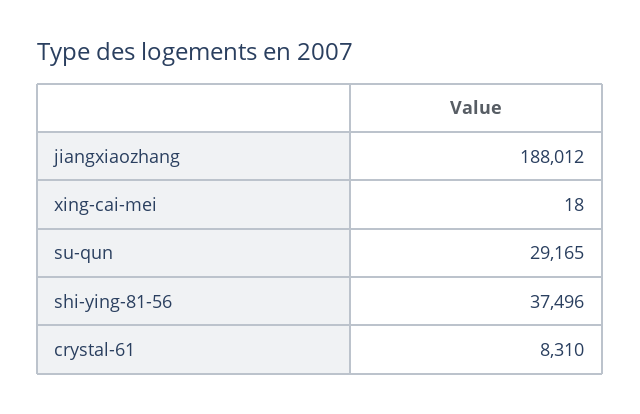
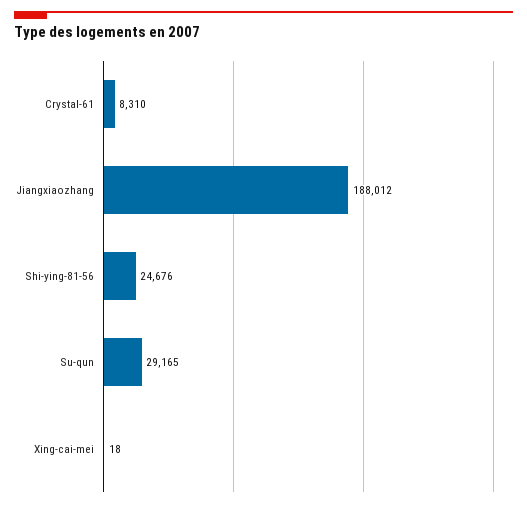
  {
    "jiangxiaozhang": 188012,
    "xing-cai-mei": 18,
    "su-qun": 29165,
-   "shi-ying-81-56": 37496,
+   "shi-ying-81-56": 24676,
    "crystal-61": 8310
  }

